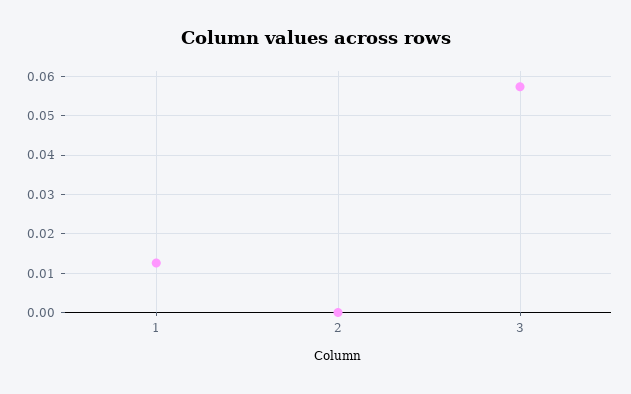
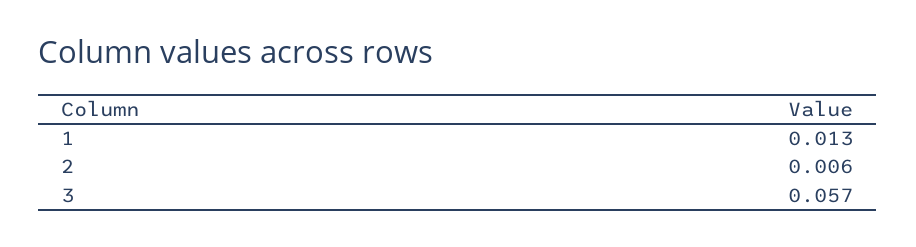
  {
    "1": 0.013,
-   "2": 0,
+   "2": 0.006,
    "3": 0.057
  }

